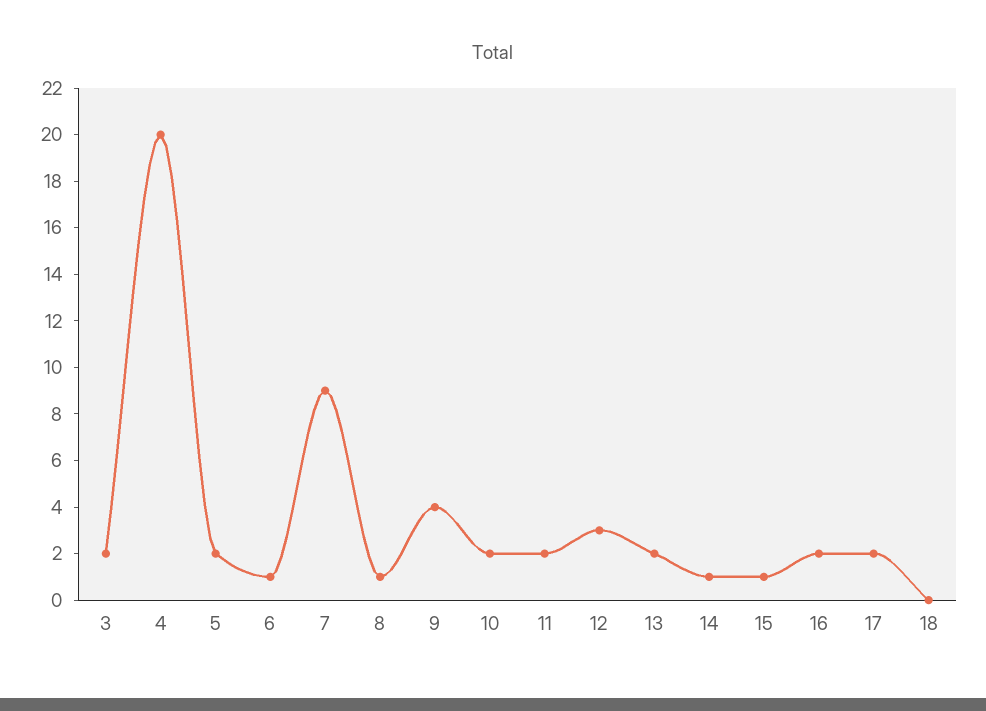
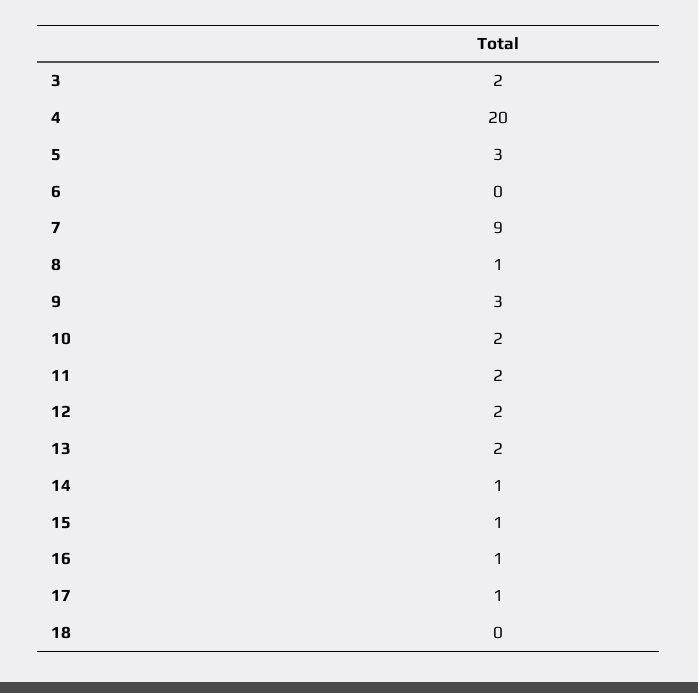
  {
    "3": 2,
    "4": 20,
-   "5": 2,
+   "5": 3,
-   "6": 1,
+   "6": 0,
    "7": 9,
    "8": 1,
-   "9": 4,
+   "9": 3,
    "10": 2,
    "11": 2,
-   "12": 3,
+   "12": 2,
    "13": 2,
    "14": 1,
    "15": 1,
-   "16": 2,
+   "16": 1,
-   "17": 2,
+   "17": 1,
    "18": 0
  }

